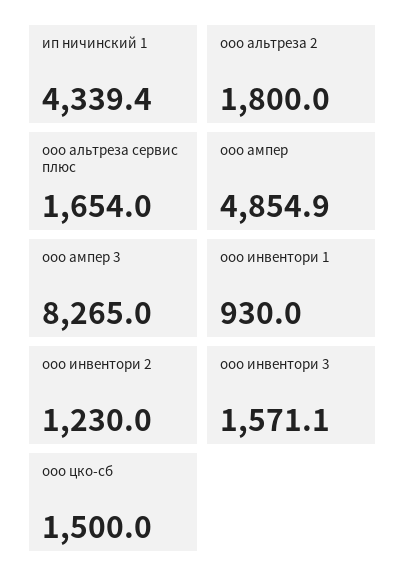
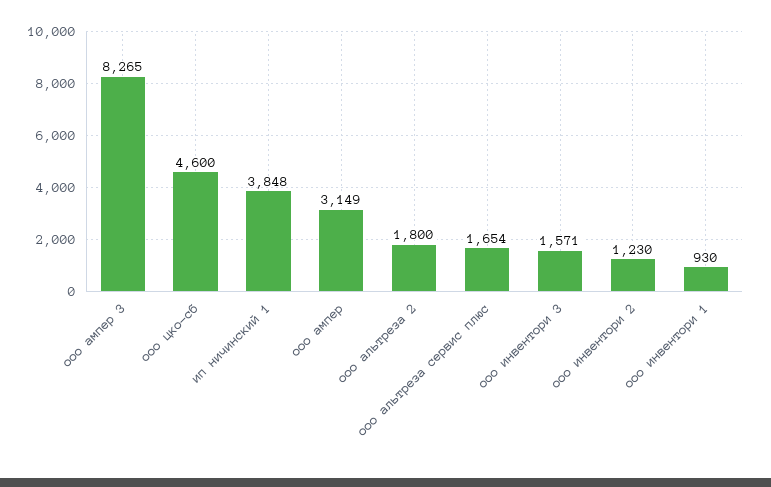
  {
-   "ип ничинский 1": 4339.4,
+   "ип ничинский 1": 3848,
    "ооо альтреза 2": 1800,
    "ооо альтреза сервис плюс": 1654,
-   "ооо ампер": 4854.9,
+   "ооо ампер": 3149,
    "ооо ампер 3": 8265,
    "ооо инвентори 1": 930,
    "ооо инвентори 2": 1230,
    "ооо инвентори 3": 1571.1,
-   "ооо цко-сб": 1500
+   "ооо цко-сб": 4600
  }

